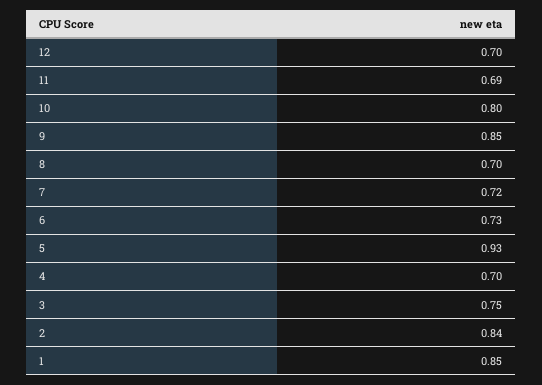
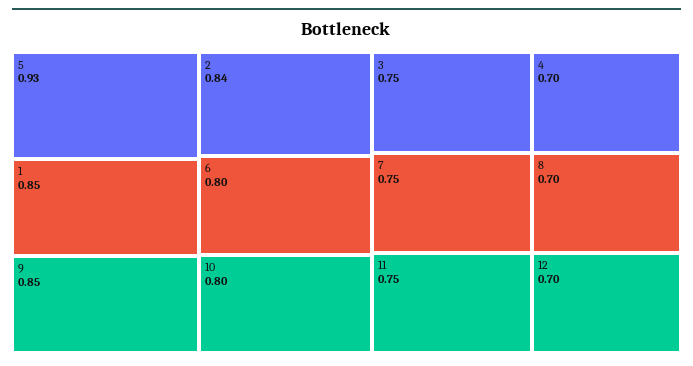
  {
    "12": 0.7,
-   "11": 0.69,
+   "11": 0.75,
    "10": 0.8,
    "9": 0.85,
    "8": 0.7,
-   "7": 0.72,
+   "7": 0.75,
-   "6": 0.73,
+   "6": 0.8,
    "5": 0.93,
    "4": 0.7,
    "3": 0.75,
    "2": 0.84,
    "1": 0.85
  }

